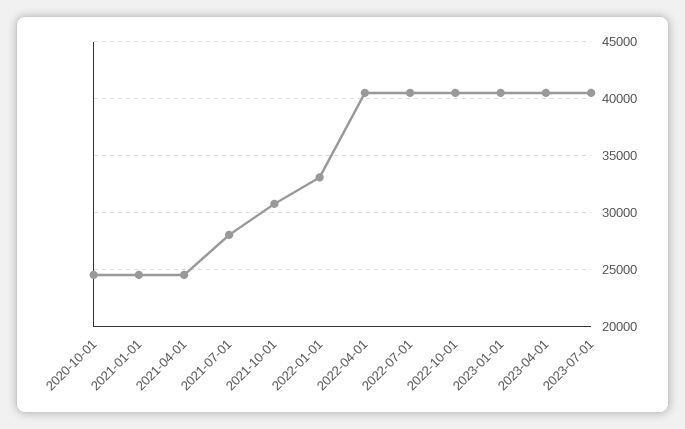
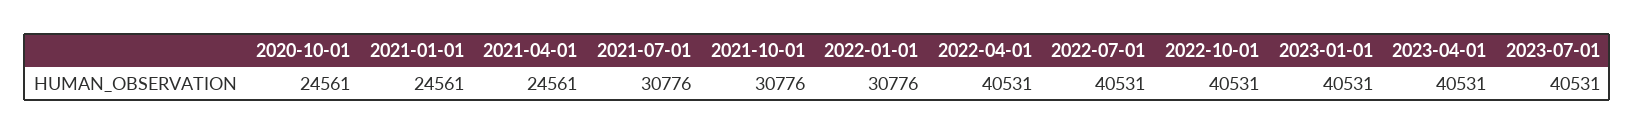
  {
    "2020-10-01": 24561,
    "2021-01-01": 24561,
    "2021-04-01": 24561,
-   "2021-07-01": 28000,
+   "2021-07-01": 30776,
    "2021-10-01": 30776,
-   "2022-01-01": 33000,
+   "2022-01-01": 30776,
    "2022-04-01": 40531,
    "2022-07-01": 40531,
    "2022-10-01": 40531,
    "2023-01-01": 40531,
    "2023-04-01": 40531,
    "2023-07-01": 40531
  }

